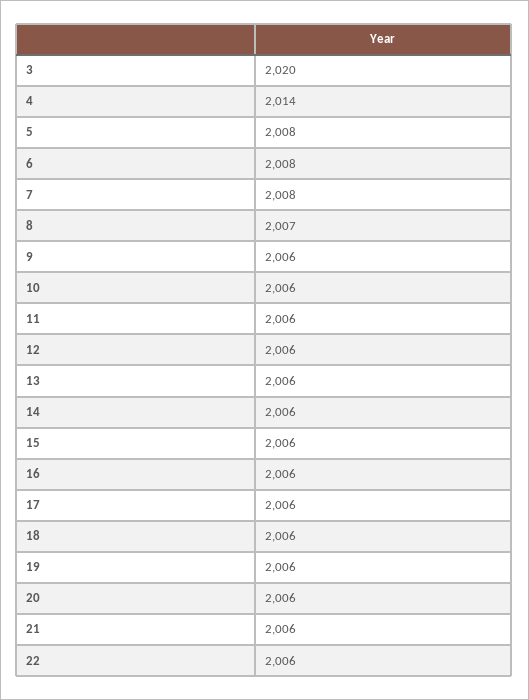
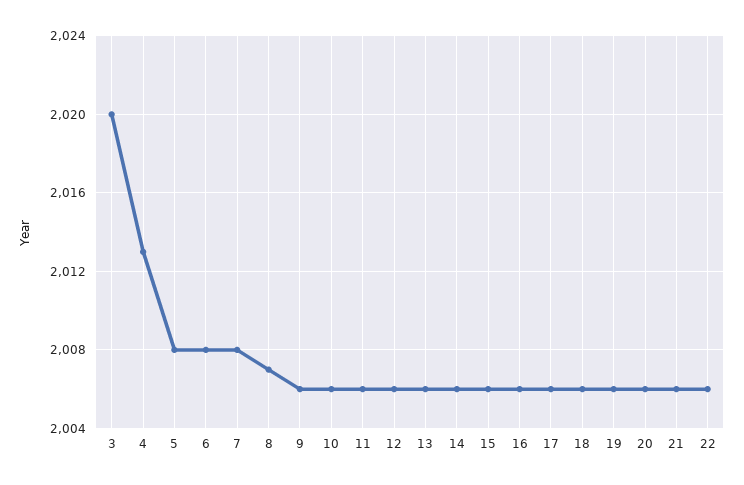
  {
    "3": 2020,
-   "4": 2014,
+   "4": 2013,
    "5": 2008,
    "6": 2008,
    "7": 2008,
    "8": 2007,
    "9": 2006,
    "10": 2006,
    "11": 2006,
    "12": 2006,
    "13": 2006,
    "14": 2006,
    "15": 2006,
    "16": 2006,
    "17": 2006,
    "18": 2006,
    "19": 2006,
    "20": 2006,
    "21": 2006,
    "22": 2006
  }

